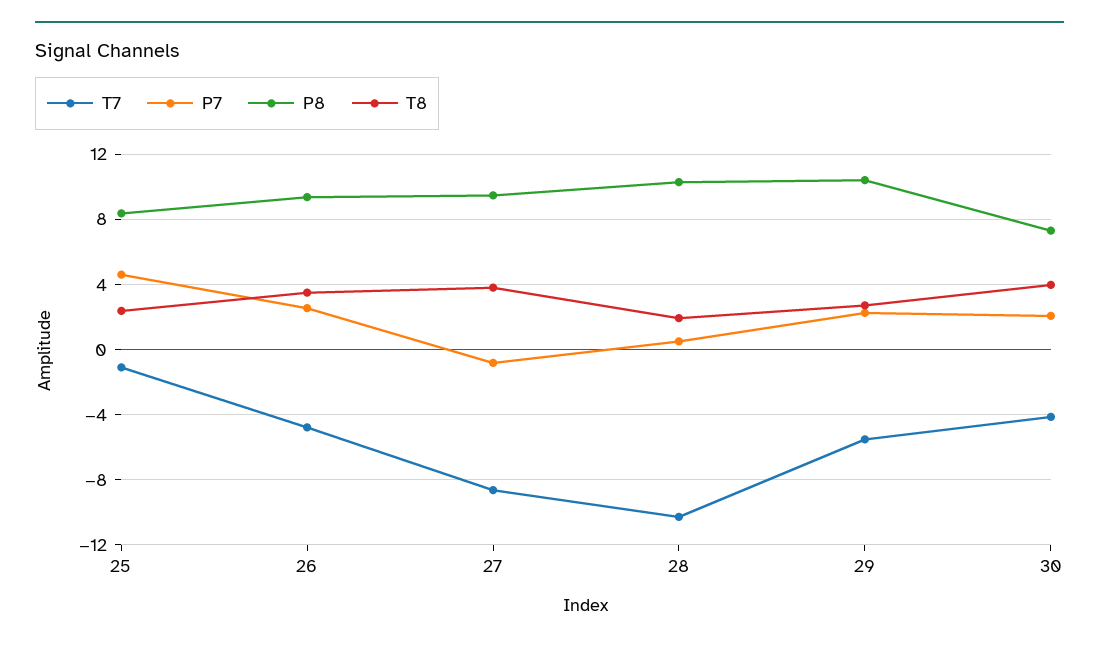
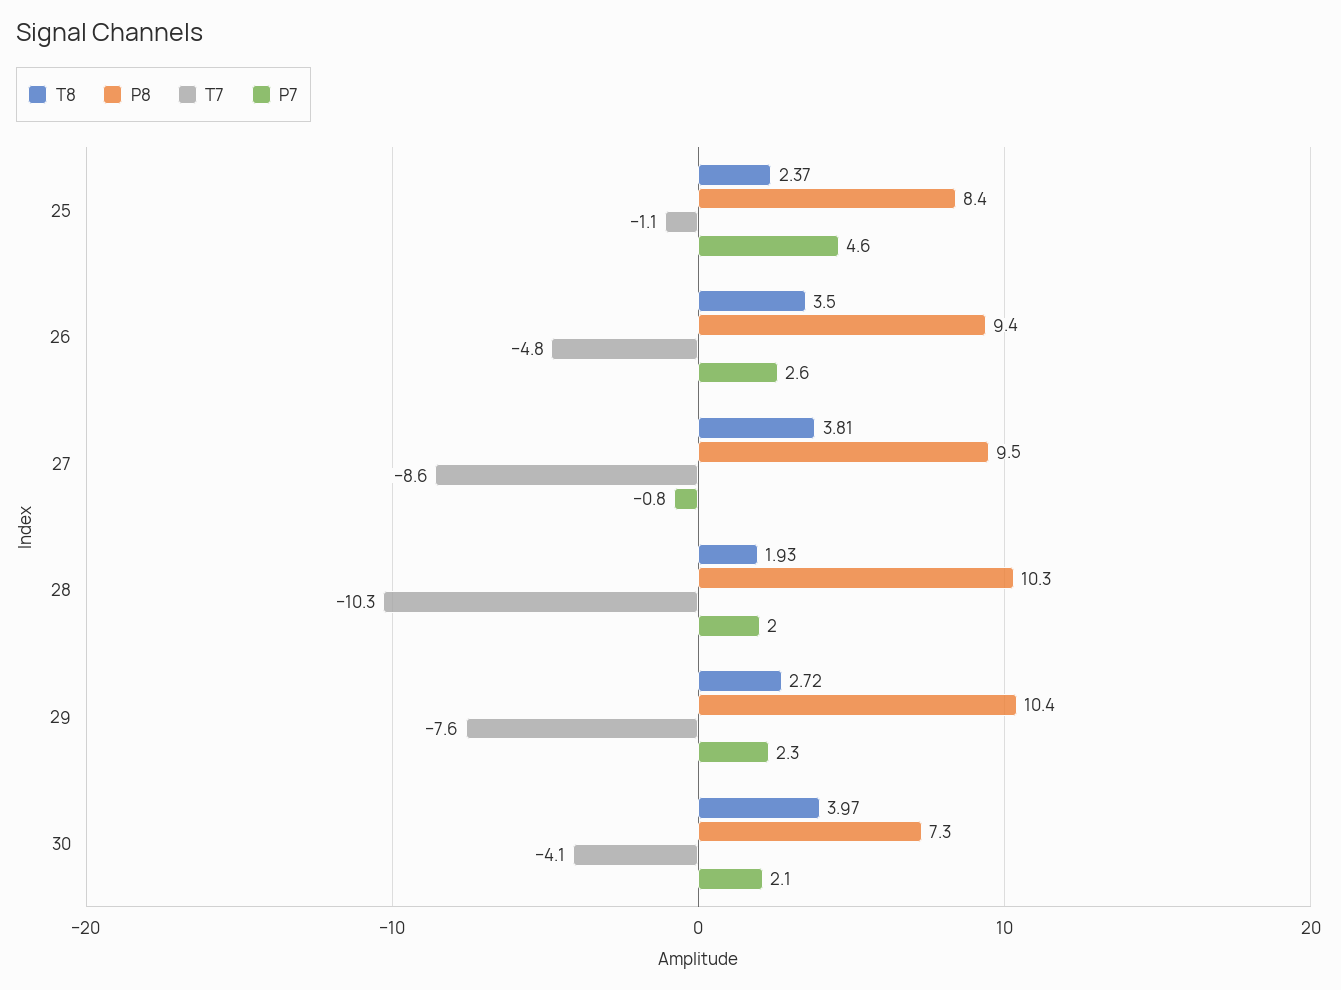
  {
    "T7": {
      "25": -1.1,
      "26": -4.8,
      "27": -8.6,
      "28": -10.3,
-     "29": -5.5,
+     "29": -7.6,
      "30": -4.1
    },
    "P7": {
      "25": 4.6,
      "26": 2.6,
      "27": -0.8,
-     "28": 0.5,
+     "28": 2,
      "29": 2.3,
      "30": 2.1
    },
    "P8": {
      "25": 8.4,
      "26": 9.4,
      "27": 9.5,
      "28": 10.3,
      "29": 10.4,
      "30": 7.3
    },
    "T8": {
      "25": 2.37,
      "26": 3.5,
      "27": 3.81,
      "28": 1.93,
      "29": 2.72,
      "30": 3.97
    }
  }

